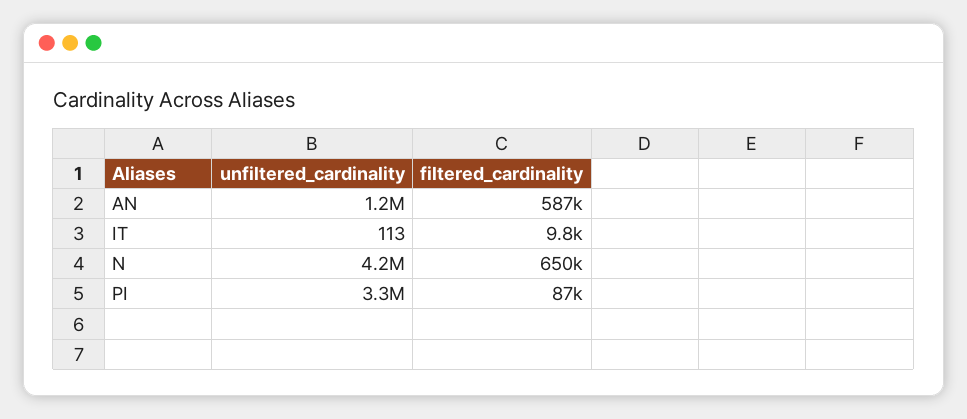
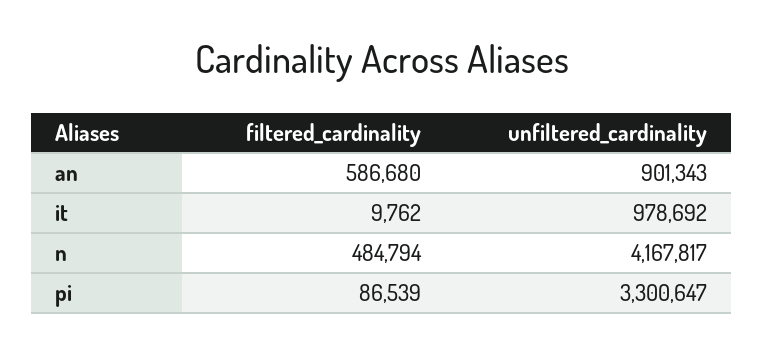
  {
    "unfiltered_cardinality": {
-     "AN": 1200000,
+     "AN": 901343,
-     "IT": 113,
+     "IT": 978692,
      "N": 4167817,
      "PI": 3300647
    },
    "filtered_cardinality": {
      "AN": 586680,
      "IT": 9762,
-     "N": 650000,
+     "N": 484794,
      "PI": 86539
    }
  }

